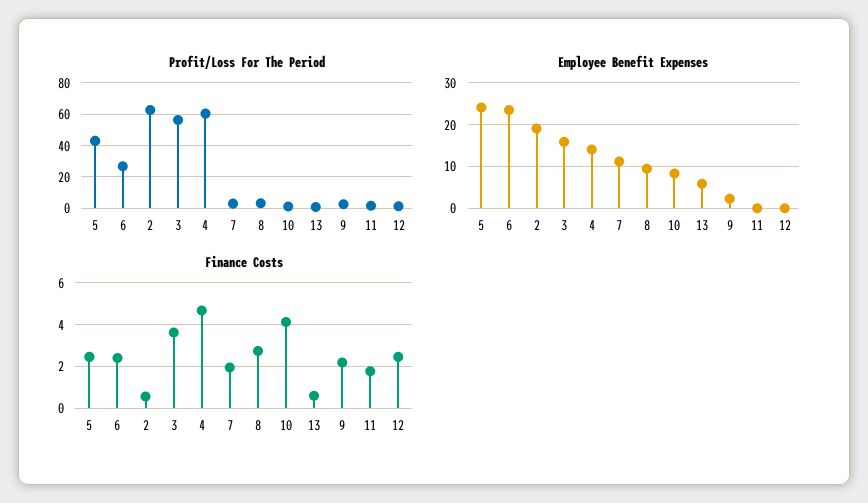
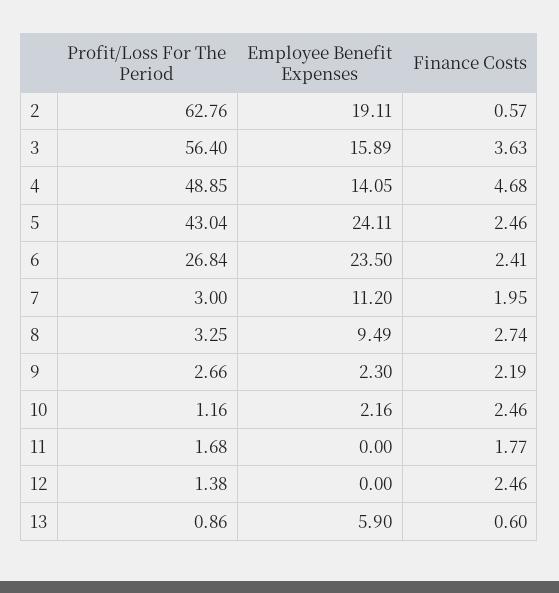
  {
    "Profit/Loss For The Period": {
      "5": 43.04,
      "6": 26.84,
      "2": 62.76,
      "3": 56.4,
-     "4": 60,
+     "4": 48.85,
      "7": 3,
      "8": 3.25,
      "10": 1.16,
      "13": 0.86,
      "9": 2.66,
      "11": 1.68,
      "12": 1.38
    },
    "Employee Benefit Expenses": {
      "5": 24.11,
      "6": 23.5,
      "2": 19.11,
      "3": 15.89,
      "4": 14.05,
      "7": 11.2,
      "8": 9.49,
-     "10": 8,
+     "10": 2.16,
      "13": 5.9,
      "9": 2.3,
      "11": 0,
      "12": 0
    },
    "Finance Costs": {
      "5": 2.46,
      "6": 2.41,
      "2": 0.57,
      "3": 3.63,
      "4": 4.68,
      "7": 1.95,
      "8": 2.74,
-     "10": 4,
+     "10": 2.46,
      "13": 0.6,
      "9": 2.19,
      "11": 1.77,
      "12": 2.46
    }
  }

